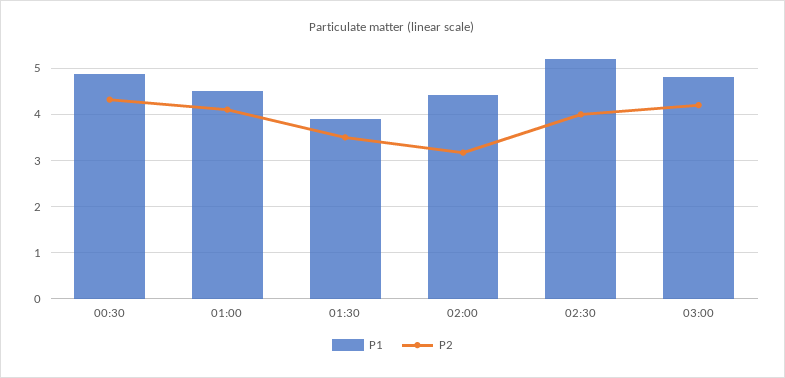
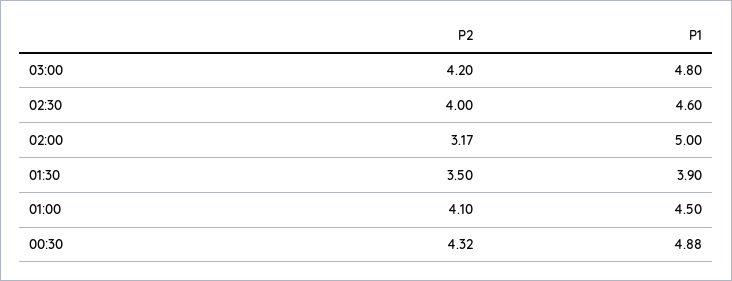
  {
    "P1": {
      "00:30": 4.88,
      "01:00": 4.5,
      "01:30": 3.9,
-     "02:00": 4.4,
+     "02:00": 5,
-     "02:30": 5.2,
+     "02:30": 4.6,
      "03:00": 4.8
    },
    "P2": {
      "00:30": 4.32,
      "01:00": 4.1,
      "01:30": 3.5,
      "02:00": 3.17,
      "02:30": 4,
      "03:00": 4.2
    }
  }

